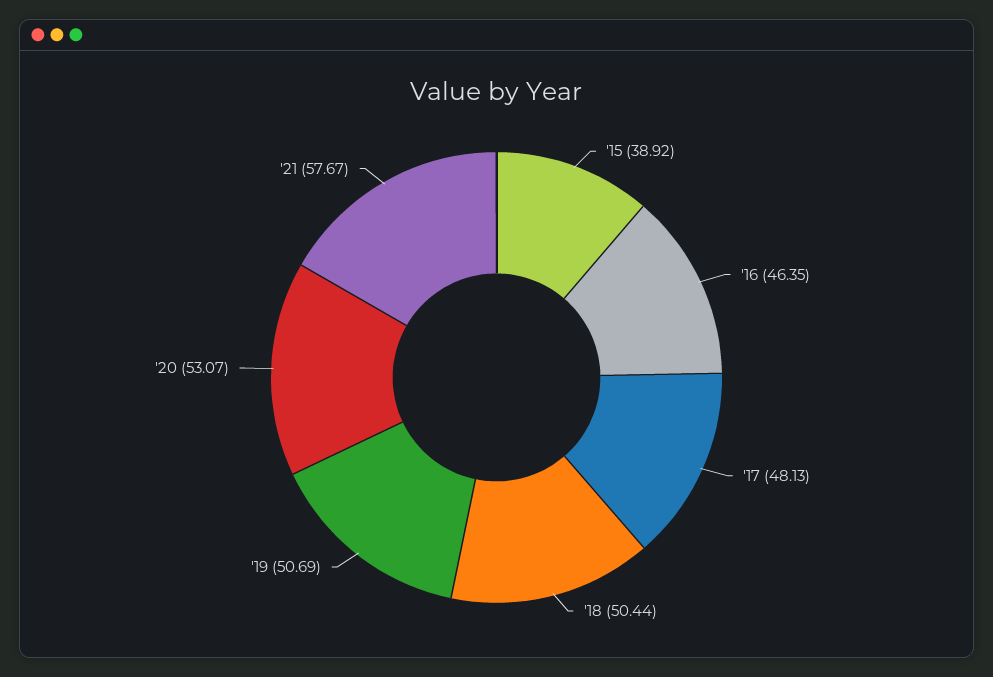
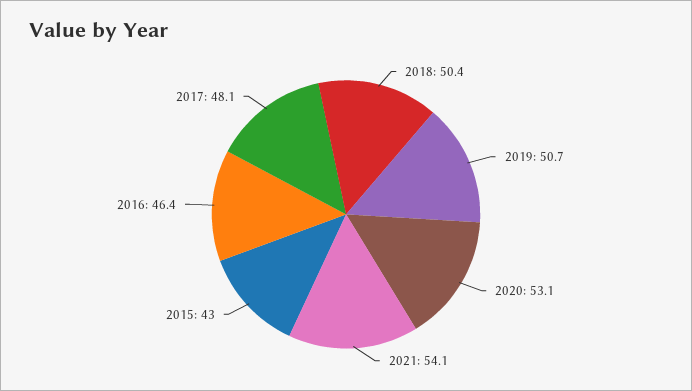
  {
-   "'15": 38.92,
+   "'15": 43,
    "'16": 46.35,
    "'17": 48.13,
    "'18": 50.44,
    "'19": 50.69,
    "'20": 53.07,
-   "'21": 57.67
+   "'21": 54.1
  }

